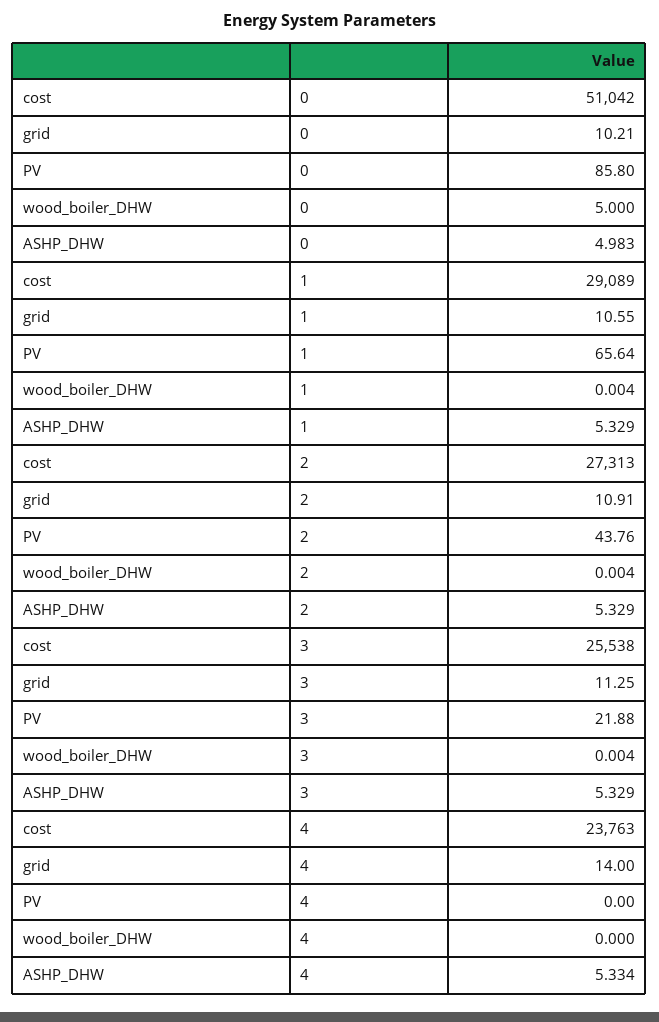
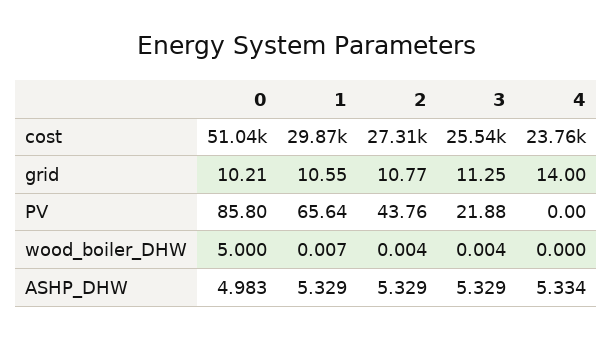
  {
    "cost": {
      "0": 51042,
-     "1": 29089,
+     "1": 29870,
      "2": 27313,
      "3": 25538,
      "4": 23763
    },
    "grid": {
      "0": 10.21,
      "1": 10.55,
-     "2": 10.91,
+     "2": 10.77,
      "3": 11.25,
      "4": 14
    },
    "PV": {
      "0": 85.8,
      "1": 65.64,
      "2": 43.76,
      "3": 21.88,
      "4": 0
    },
    "wood_boiler_DHW": {
      "0": 5,
-     "1": 0.004,
+     "1": 0.007,
      "2": 0.004,
      "3": 0.004,
      "4": 0
    },
    "ASHP_DHW": {
      "0": 4.983,
      "1": 5.329,
      "2": 5.329,
      "3": 5.329,
      "4": 5.334
    }
  }

